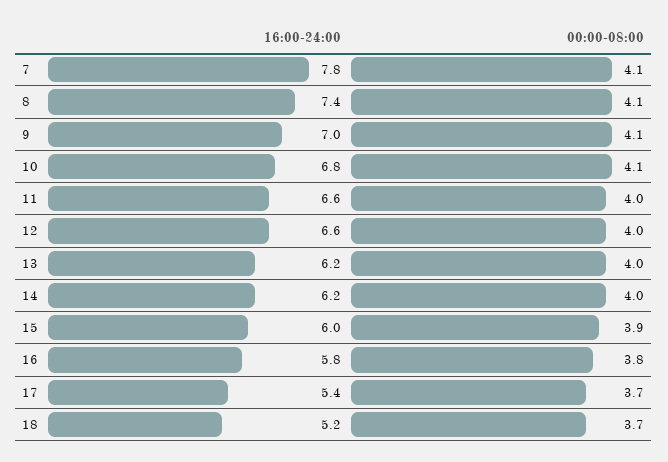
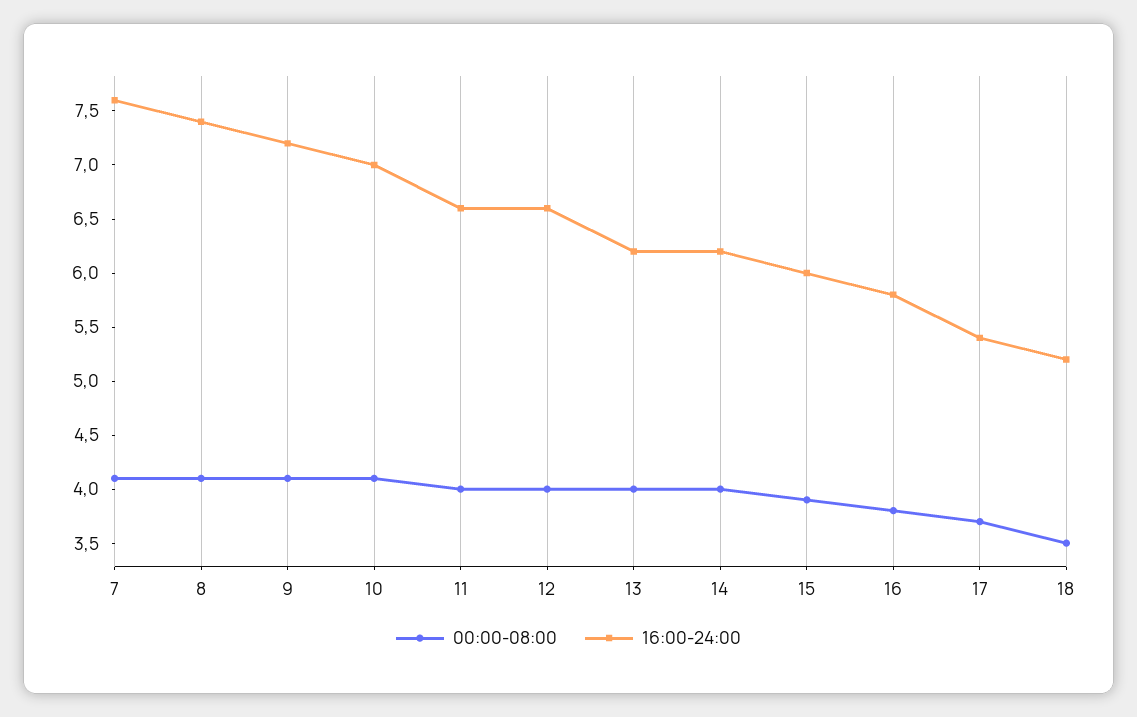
  {
    "16:00-24:00": {
-     "7": 7.8,
+     "7": 7.6,
      "8": 7.4,
-     "9": 7,
+     "9": 7.2,
-     "10": 6.8,
+     "10": 7,
      "11": 6.6,
      "12": 6.6,
      "13": 6.2,
      "14": 6.2,
      "15": 6,
      "16": 5.8,
      "17": 5.4,
      "18": 5.2
    },
    "00:00-08:00": {
      "7": 4.1,
      "8": 4.1,
      "9": 4.1,
      "10": 4.1,
      "11": 4,
      "12": 4,
      "13": 4,
      "14": 4,
      "15": 3.9,
      "16": 3.8,
      "17": 3.7,
-     "18": 3.7
+     "18": 3.5
    }
  }

